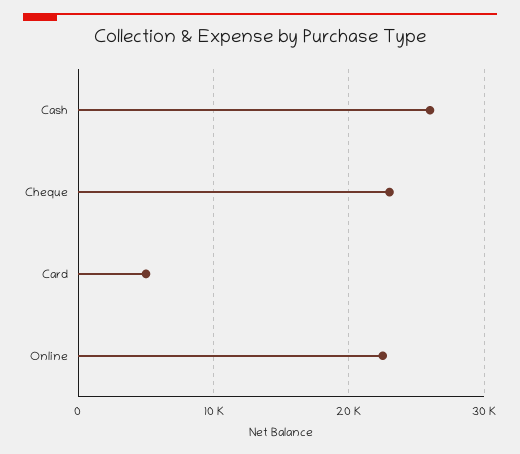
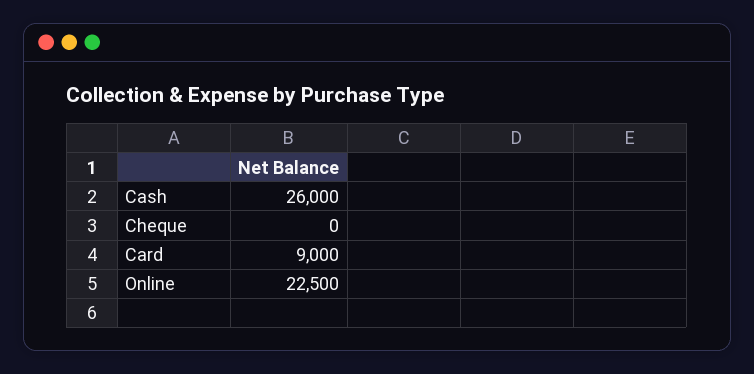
  {
    "Cash": 26000,
-   "Cheque": 23000,
+   "Cheque": 0,
-   "Card": 5000,
+   "Card": 9000,
    "Online": 22500
  }

